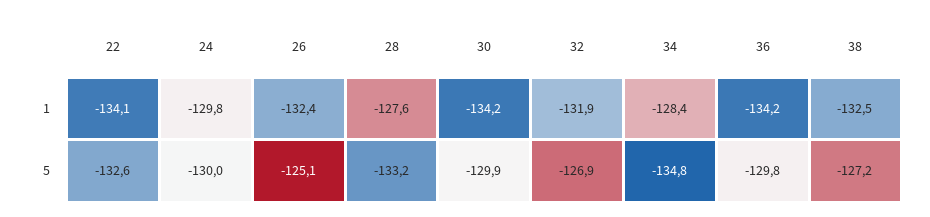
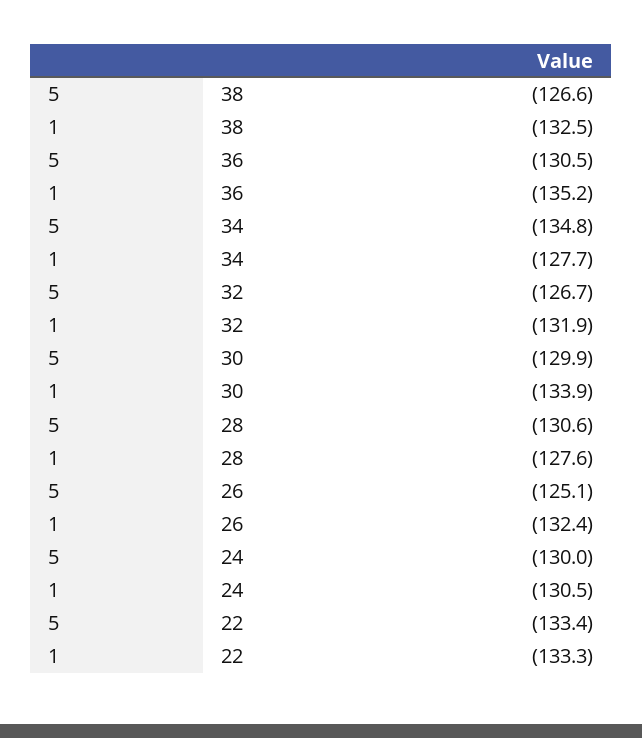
  {
    "22": {
-     "1": -134.1,
+     "1": -133.3,
-     "5": -132.6
+     "5": -133.4
    },
    "24": {
-     "1": -129.8,
+     "1": -130.5,
      "5": -130
    },
    "26": {
      "1": -132.4,
      "5": -125.1
    },
    "28": {
      "1": -127.6,
-     "5": -133.2
+     "5": -130.6
    },
    "30": {
-     "1": -134.2,
+     "1": -133.9,
      "5": -129.9
    },
    "32": {
      "1": -131.9,
-     "5": -126.9
+     "5": -126.7
    },
    "34": {
-     "1": -128.4,
+     "1": -127.7,
      "5": -134.8
    },
    "36": {
-     "1": -134.2,
+     "1": -135.2,
-     "5": -129.8
+     "5": -130.5
    },
    "38": {
      "1": -132.5,
-     "5": -127.2
+     "5": -126.6
    }
  }

